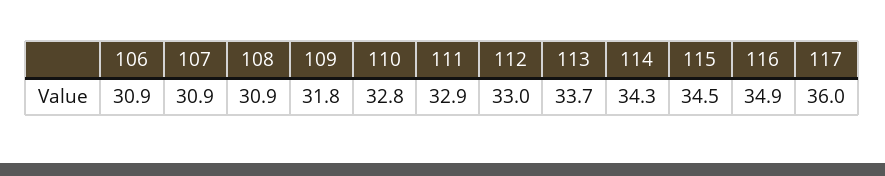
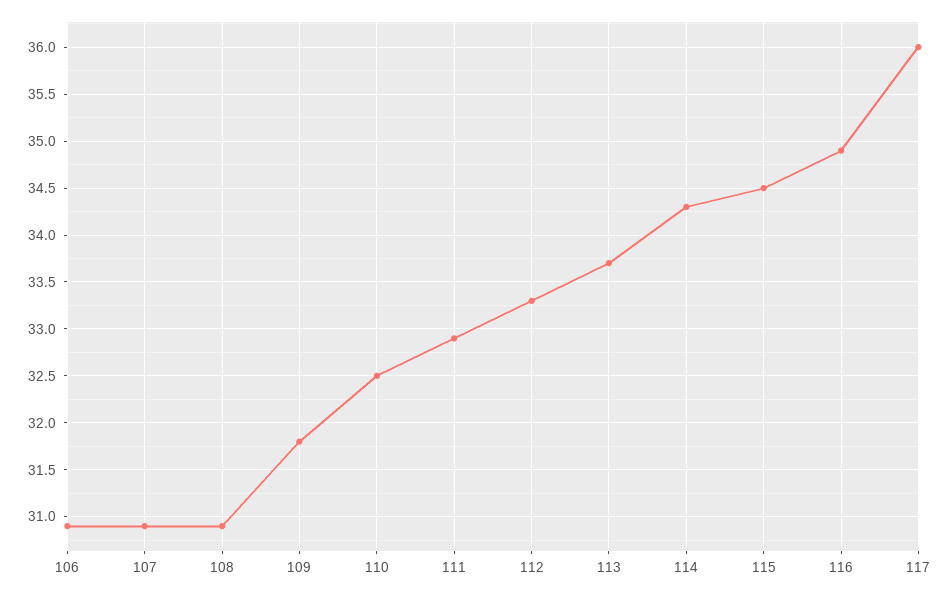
  {
    "106": 30.9,
    "107": 30.9,
    "108": 30.9,
    "109": 31.8,
-   "110": 32.8,
+   "110": 32.5,
    "111": 32.9,
-   "112": 33,
+   "112": 33.3,
    "113": 33.7,
    "114": 34.3,
    "115": 34.5,
    "116": 34.9,
    "117": 36
  }

